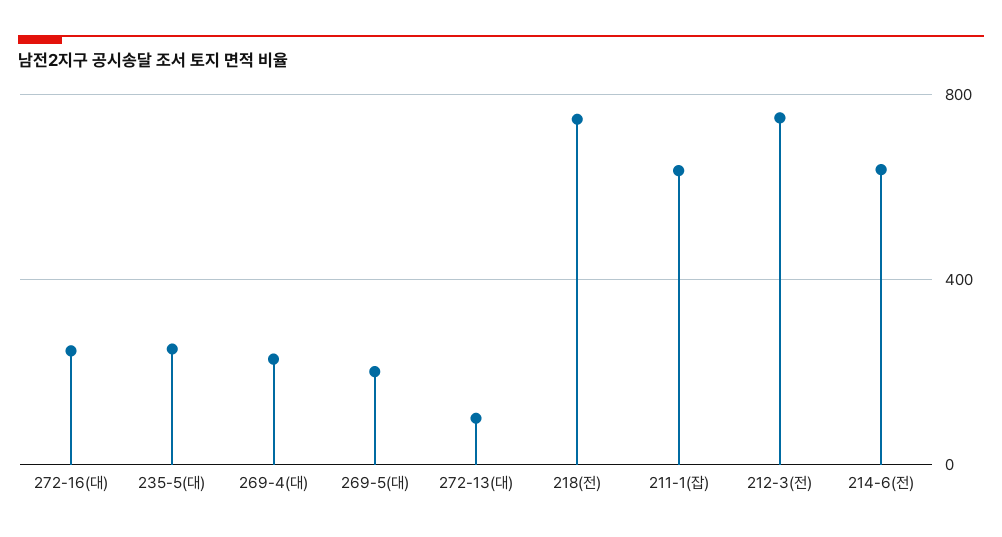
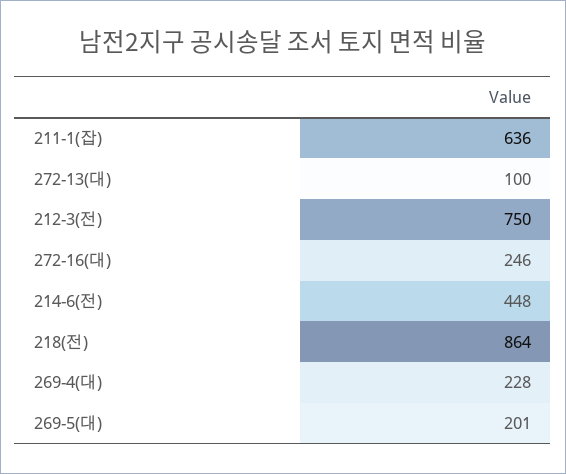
  {
    "272-16(대)": 246,
-   "235-5(대)": 250,
    "269-4(대)": 228,
    "269-5(대)": 201,
    "272-13(대)": 100,
-   "218(전)": 750,
+   "218(전)": 864,
    "211-1(잡)": 636,
    "212-3(전)": 750,
-   "214-6(전)": 650
+   "214-6(전)": 448
  }

